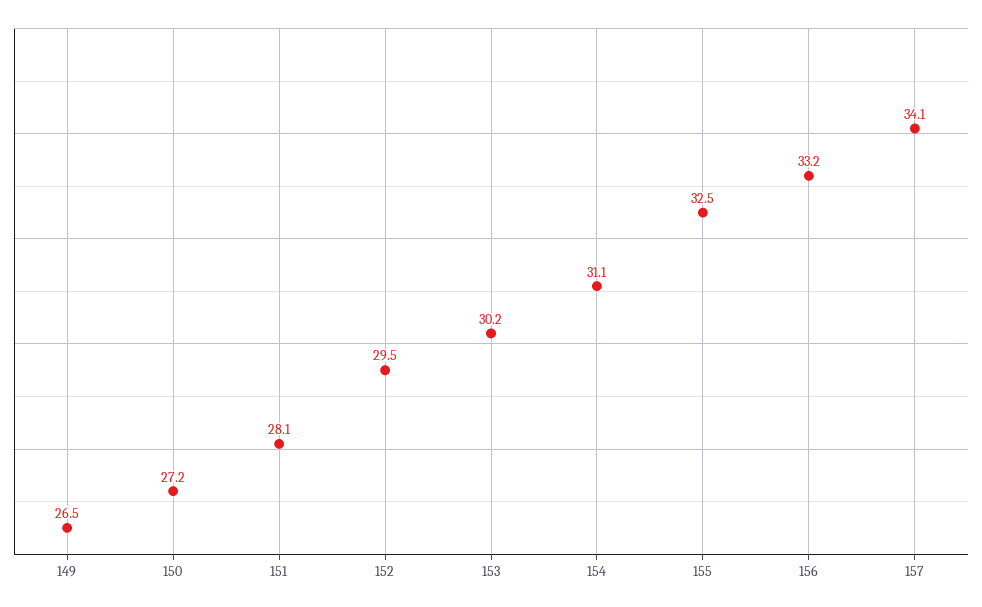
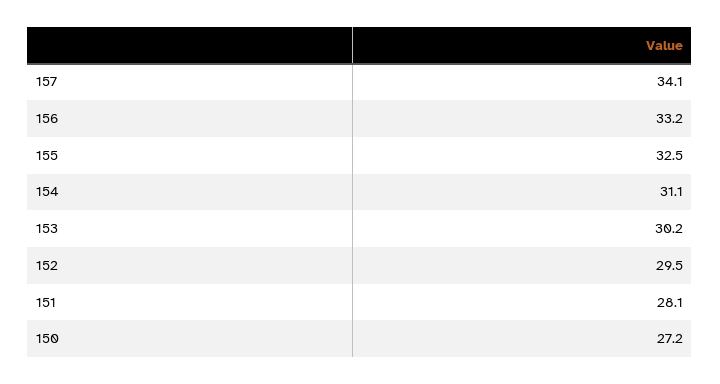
  {
-   "149": 26.5,
    "150": 27.2,
    "151": 28.1,
    "152": 29.5,
    "153": 30.2,
    "154": 31.1,
    "155": 32.5,
    "156": 33.2,
    "157": 34.1
  }

